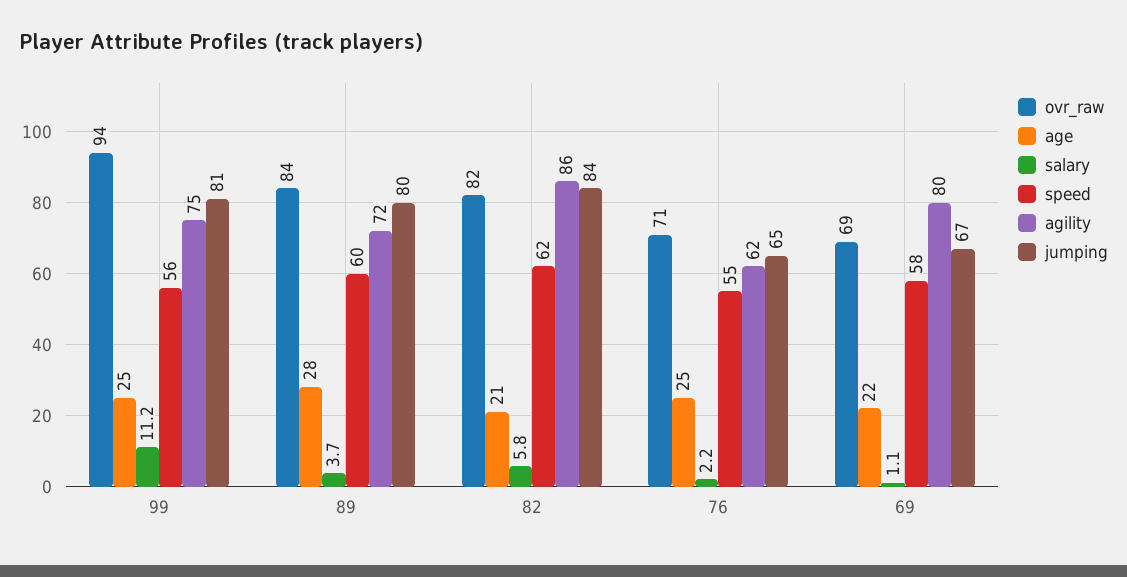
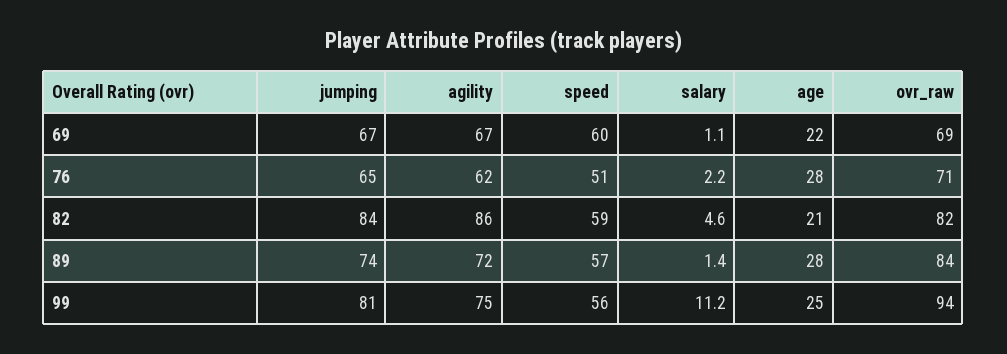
  {
    "ovr_raw": {
      "99": 94,
      "89": 84,
      "82": 82,
      "76": 71,
      "69": 69
    },
    "age": {
      "99": 25,
      "89": 28,
      "82": 21,
-     "76": 25,
+     "76": 28,
      "69": 22
    },
    "salary": {
      "99": 11.2,
-     "89": 3.7,
+     "89": 1.4,
-     "82": 5.8,
+     "82": 4.6,
      "76": 2.2,
      "69": 1.1
    },
    "speed": {
      "99": 56,
-     "89": 60,
+     "89": 57,
-     "82": 62,
+     "82": 59,
-     "76": 55,
+     "76": 51,
-     "69": 58
+     "69": 60
    },
    "agility": {
      "99": 75,
      "89": 72,
      "82": 86,
      "76": 62,
-     "69": 80
+     "69": 67
    },
    "jumping": {
      "99": 81,
-     "89": 80,
+     "89": 74,
      "82": 84,
      "76": 65,
      "69": 67
    }
  }

